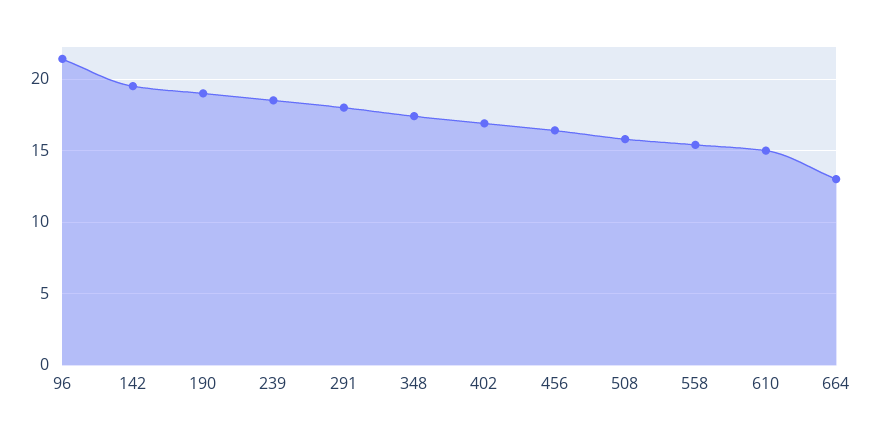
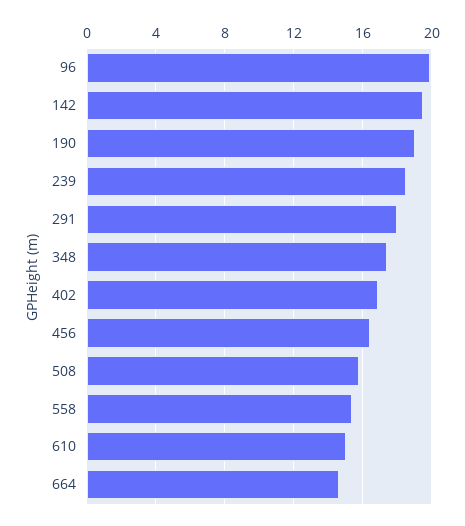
  {
-   "96": 21.5,
+   "96": 20,
    "142": 19.5,
    "190": 19,
    "239": 18.5,
    "291": 18,
    "348": 17.5,
    "402": 17,
    "456": 16.5,
    "508": 16,
    "558": 15.5,
    "610": 15,
-   "664": 13
+   "664": 14.5
  }

